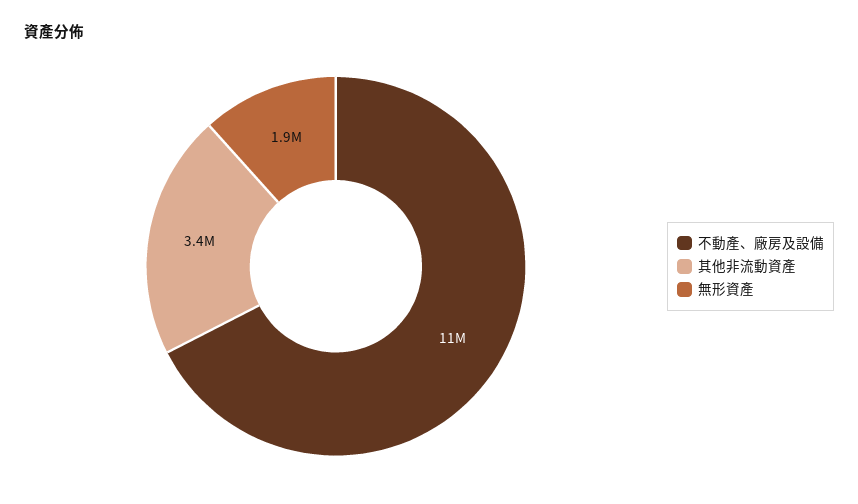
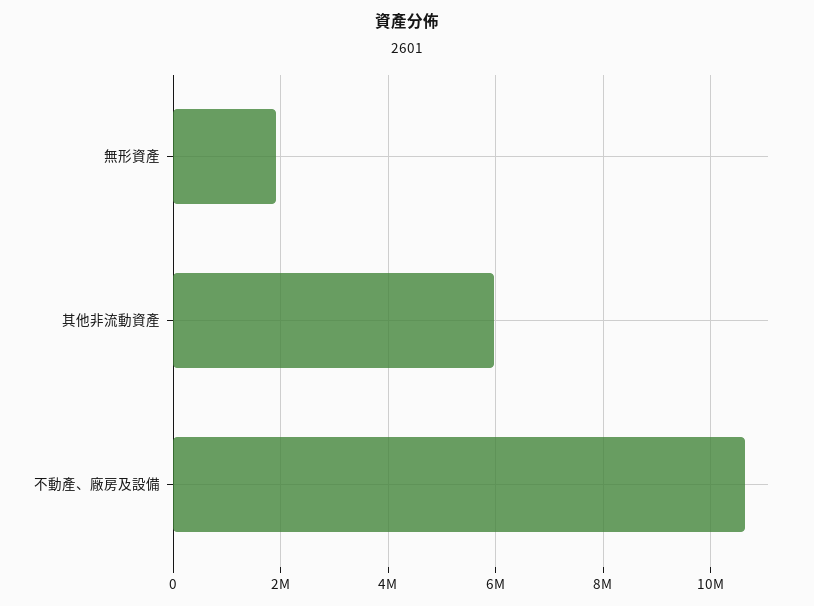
  {
    "不動產、廠房及設備": 11000000,
-   "其他非流動資產": 3400000,
+   "其他非流動資產": 6000000,
    "無形資產": 1900000
  }

